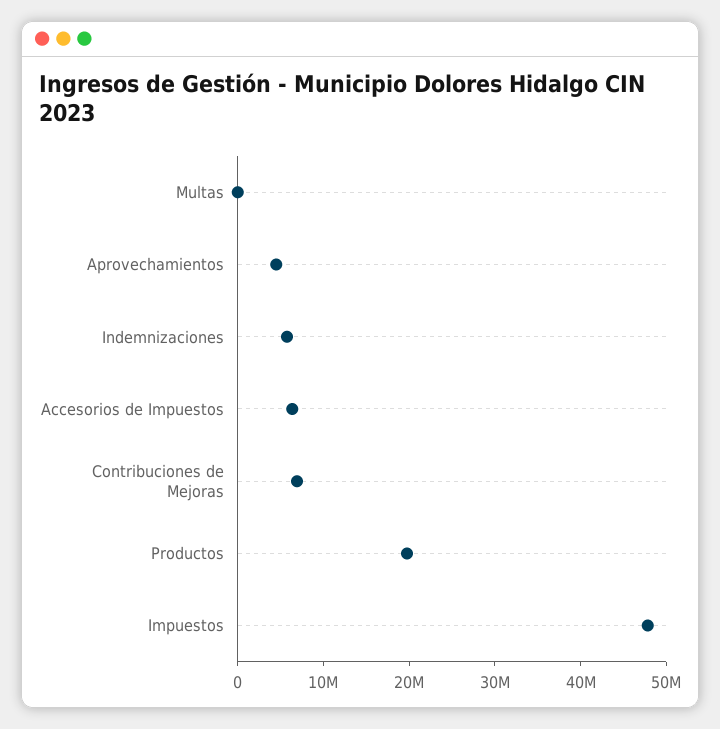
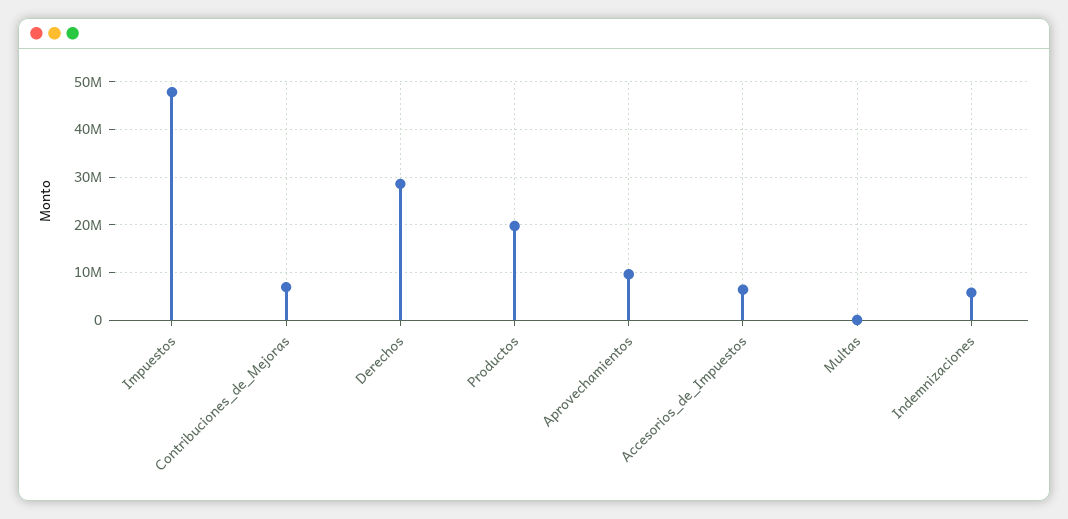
  {
    "Multas": 0,
-   "Aprovechamientos": 4000000,
+   "Aprovechamientos": 10000000,
    "Indemnizaciones": 6000000,
    "Accesorios de Impuestos": 6000000,
    "Contribuciones de Mejoras": 6000000,
    "Productos": 20000000,
-   "Impuestos": 48000000
+   "Impuestos": 48000000,
+   "Derechos": 28000000
  }

